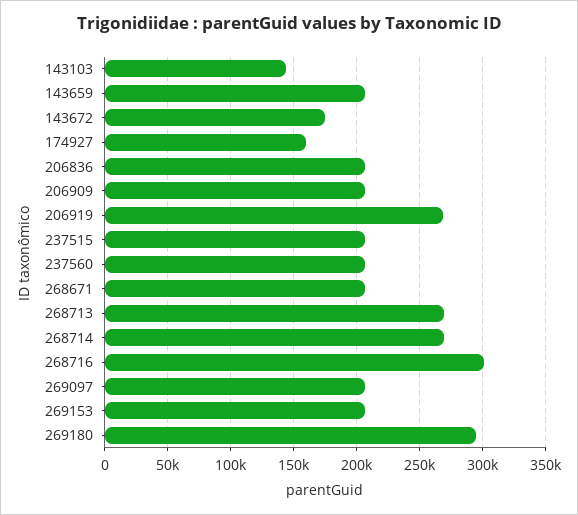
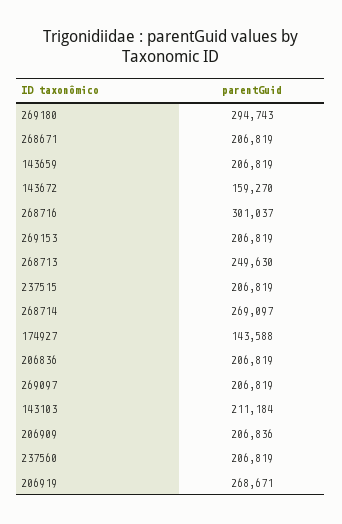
  {
-   "143103": 145000,
+   "143103": 211184,
    "143659": 206819,
-   "143672": 175000,
+   "143672": 159270,
-   "174927": 160000,
+   "174927": 143588,
    "206836": 206819,
    "206909": 206836,
    "206919": 268671,
    "237515": 206819,
    "237560": 206819,
    "268671": 206819,
-   "268713": 270000,
+   "268713": 249630,
    "268714": 269097,
    "268716": 301037,
    "269097": 206819,
    "269153": 206819,
    "269180": 294743
  }

